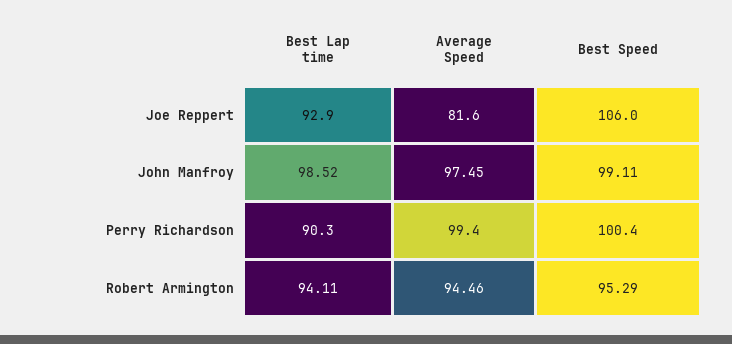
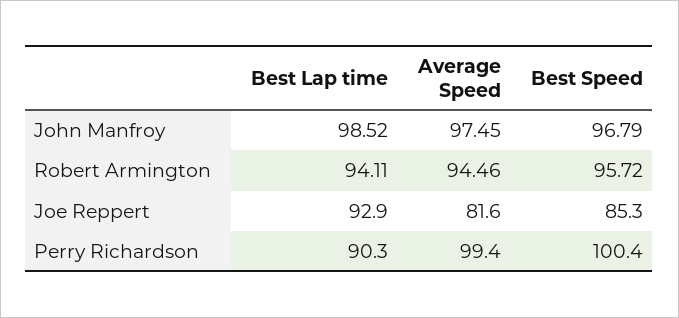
  {
    "Best Lap time": {
      "Joe Reppert": 92.9,
      "John Manfroy": 98.52,
      "Perry Richardson": 90.3,
      "Robert Armington": 94.11
    },
    "Average Speed": {
      "Joe Reppert": 81.6,
      "John Manfroy": 97.45,
      "Perry Richardson": 99.4,
      "Robert Armington": 94.46
    },
    "Best Speed": {
-     "Joe Reppert": 106,
+     "Joe Reppert": 85.3,
-     "John Manfroy": 99.11,
+     "John Manfroy": 96.79,
      "Perry Richardson": 100.4,
-     "Robert Armington": 95.29
+     "Robert Armington": 95.72
    }
  }

